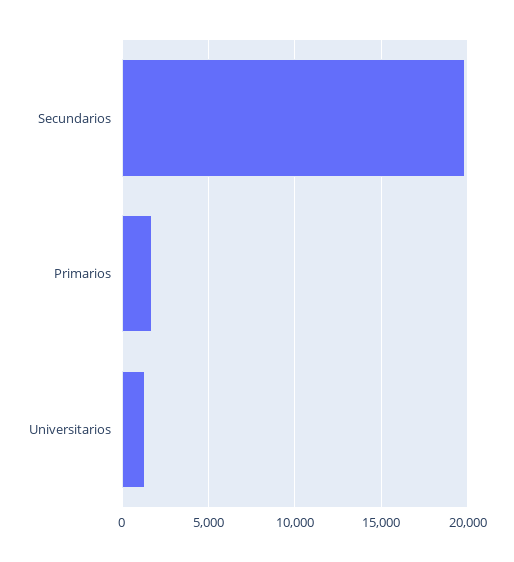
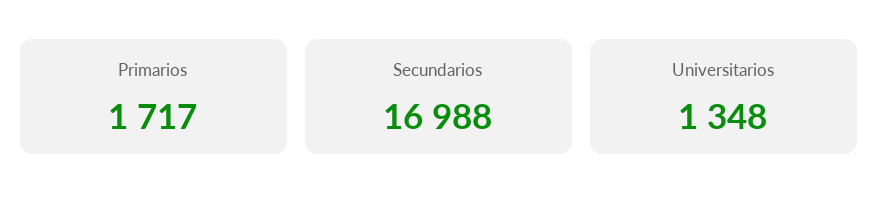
  {
-   "Secundarios": 20000,
+   "Secundarios": 16988,
    "Primarios": 1717,
    "Universitarios": 1348
  }

